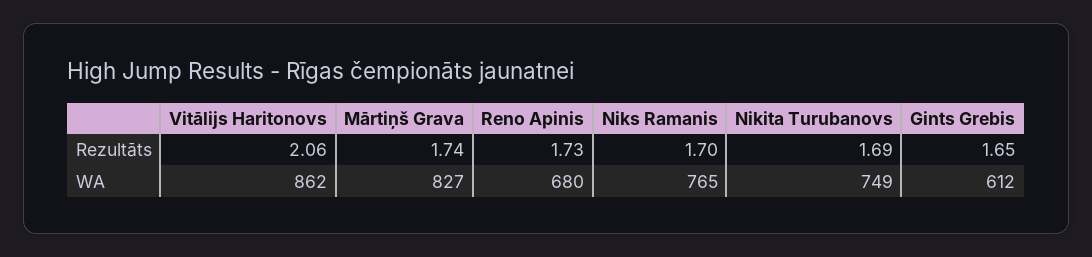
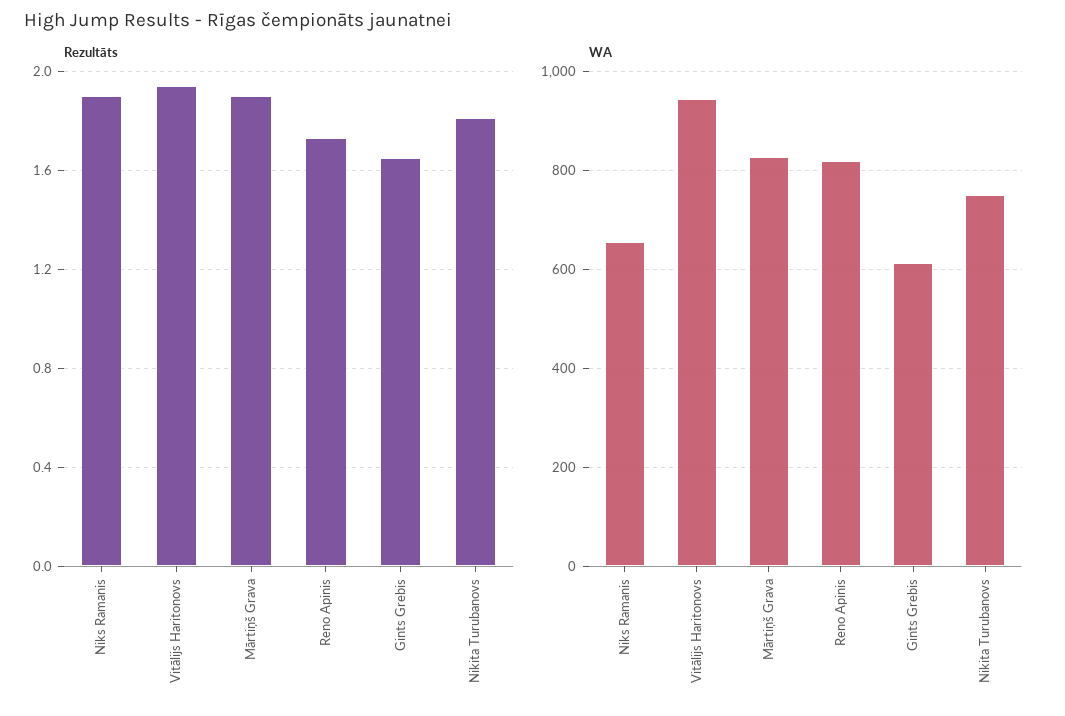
  {
    "Rezultāts": {
-     "Vitālijs Haritonovs": 2.06,
+     "Vitālijs Haritonovs": 1.95,
-     "Mārtiņš Grava": 1.74,
+     "Mārtiņš Grava": 1.9,
      "Reno Apinis": 1.73,
-     "Niks Ramanis": 1.7,
+     "Niks Ramanis": 1.9,
-     "Nikita Turubanovs": 1.69,
+     "Nikita Turubanovs": 1.8,
      "Gints Grebis": 1.65
    },
    "WA": {
-     "Vitālijs Haritonovs": 862,
+     "Vitālijs Haritonovs": 940,
      "Mārtiņš Grava": 827,
-     "Reno Apinis": 680,
+     "Reno Apinis": 820,
-     "Niks Ramanis": 765,
+     "Niks Ramanis": 660,
      "Nikita Turubanovs": 749,
      "Gints Grebis": 612
    }
  }

